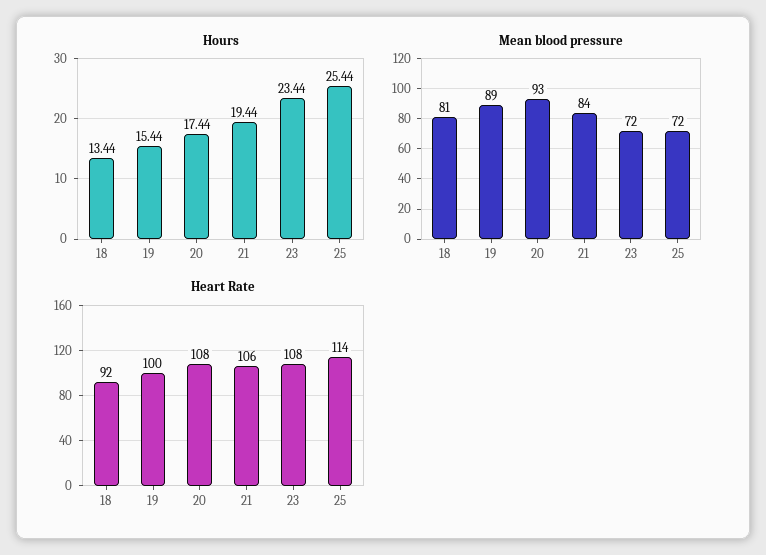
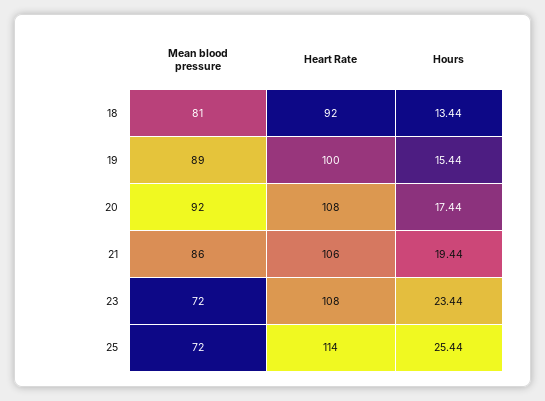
  {
    "Hours": {
      "18": 13.44,
      "19": 15.44,
      "20": 17.44,
      "21": 19.44,
      "23": 23.44,
      "25": 25.44
    },
    "Mean blood pressure": {
      "18": 81,
      "19": 89,
-     "20": 93,
+     "20": 92,
-     "21": 84,
+     "21": 86,
      "23": 72,
      "25": 72
    },
    "Heart Rate": {
      "18": 92,
      "19": 100,
      "20": 108,
      "21": 106,
      "23": 108,
      "25": 114
    }
  }

